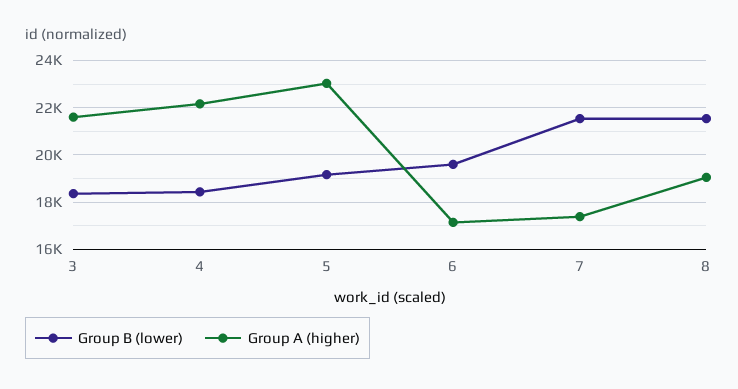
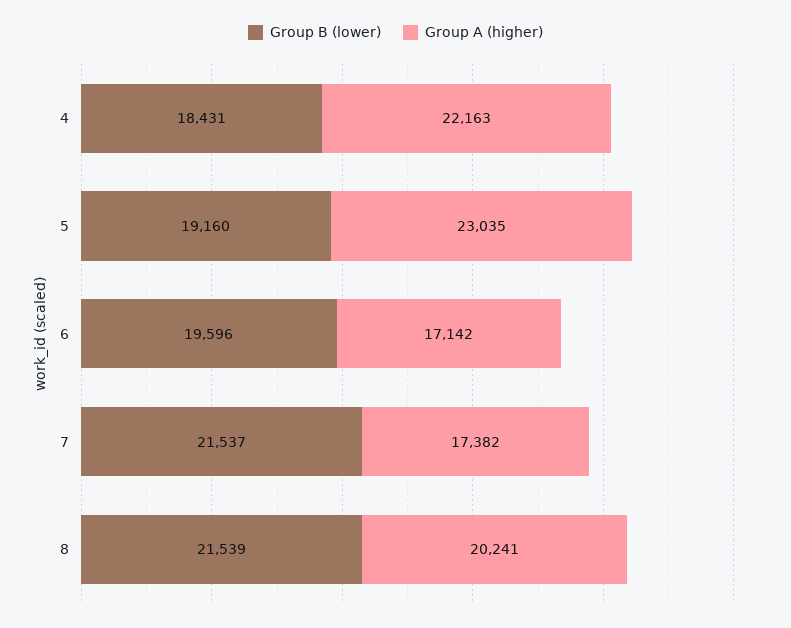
  {
    "Group B (lower)": {
-     "3": 18500,
      "4": 18431,
      "5": 19160,
      "6": 19596,
      "7": 21537,
      "8": 21539
    },
    "Group A (higher)": {
-     "3": 21500,
      "4": 22163,
      "5": 23035,
      "6": 17142,
      "7": 17382,
-     "8": 19000
+     "8": 20241
    }
  }

